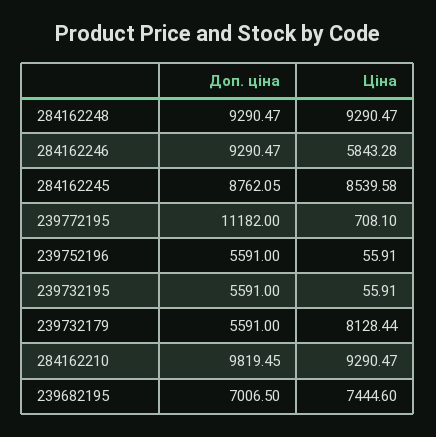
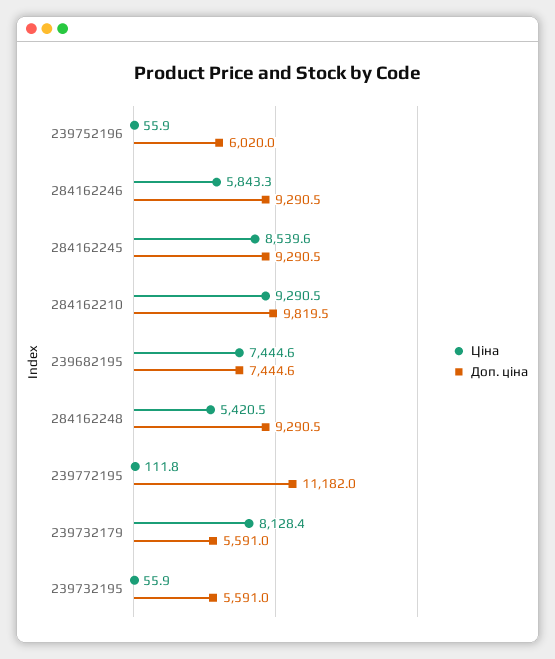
  {
    "Доп. ціна": {
      "284162248": 9290.47,
      "284162246": 9290.47,
-     "284162245": 8762.05,
+     "284162245": 9290.5,
      "239772195": 11182,
-     "239752196": 5591,
+     "239752196": 6020,
      "239732195": 5591,
      "239732179": 5591,
      "284162210": 9819.45,
-     "239682195": 7006.5
+     "239682195": 7444.6
    },
    "Ціна": {
-     "284162248": 9290.47,
+     "284162248": 5420.5,
      "284162246": 5843.28,
      "284162245": 8539.58,
-     "239772195": 708.1,
+     "239772195": 111.8,
      "239752196": 55.91,
      "239732195": 55.91,
      "239732179": 8128.44,
      "284162210": 9290.47,
      "239682195": 7444.6
    }
  }

